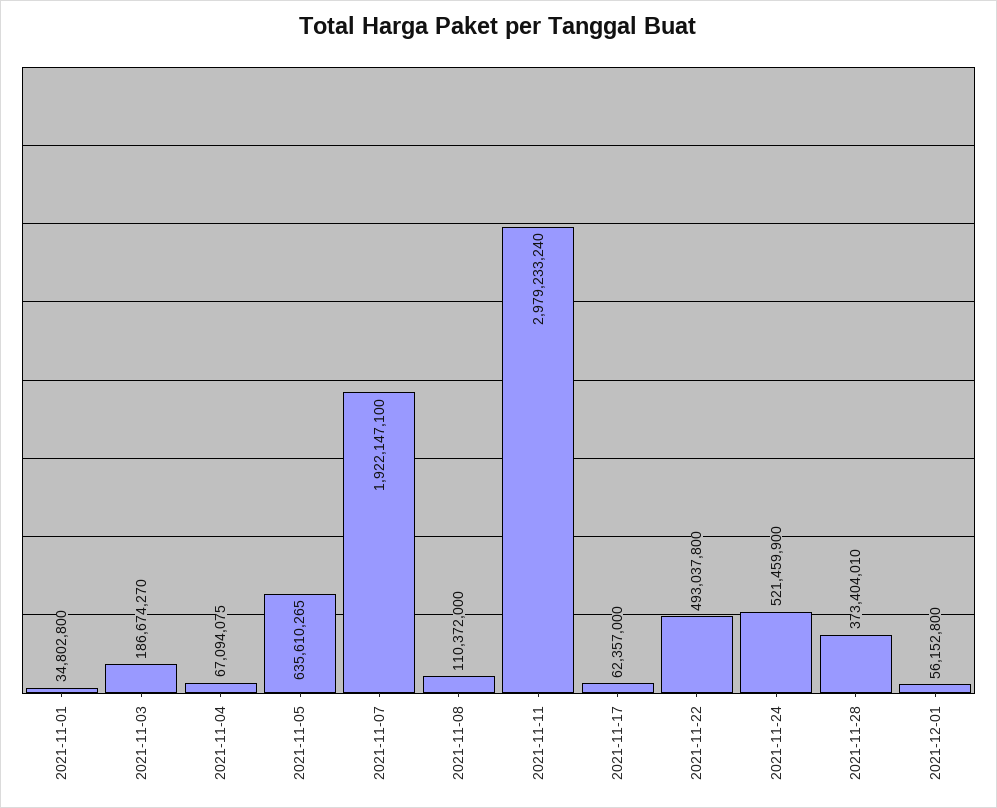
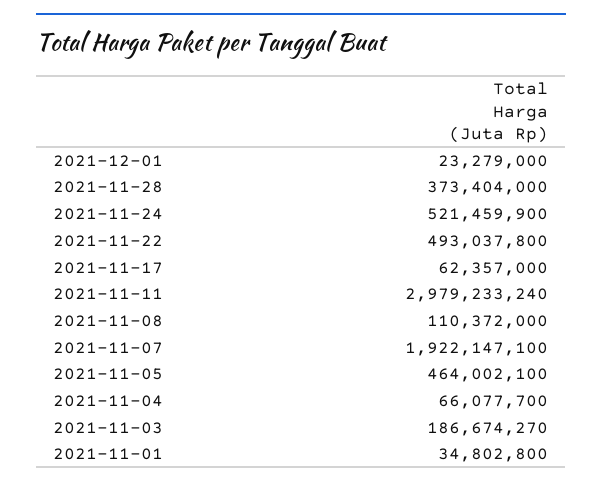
  {
    "2021-11-01": 34802800,
    "2021-11-03": 186674270,
-   "2021-11-04": 67094075,
+   "2021-11-04": 66077700,
-   "2021-11-05": 635610265,
+   "2021-11-05": 464002100,
    "2021-11-07": 1922147100,
    "2021-11-08": 110372000,
    "2021-11-11": 2979233240,
    "2021-11-17": 62357000,
    "2021-11-22": 493037800,
    "2021-11-24": 521459900,
-   "2021-11-28": 373404010,
+   "2021-11-28": 373404000,
-   "2021-12-01": 56152800
+   "2021-12-01": 23279000
  }

